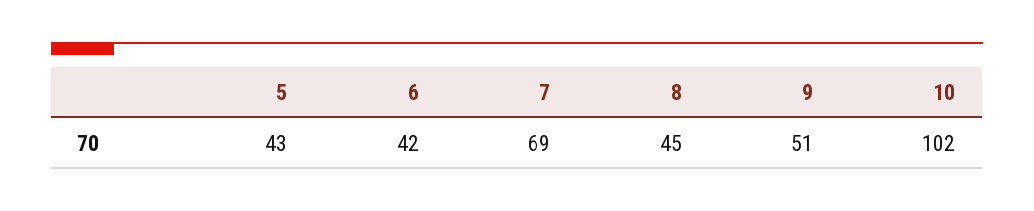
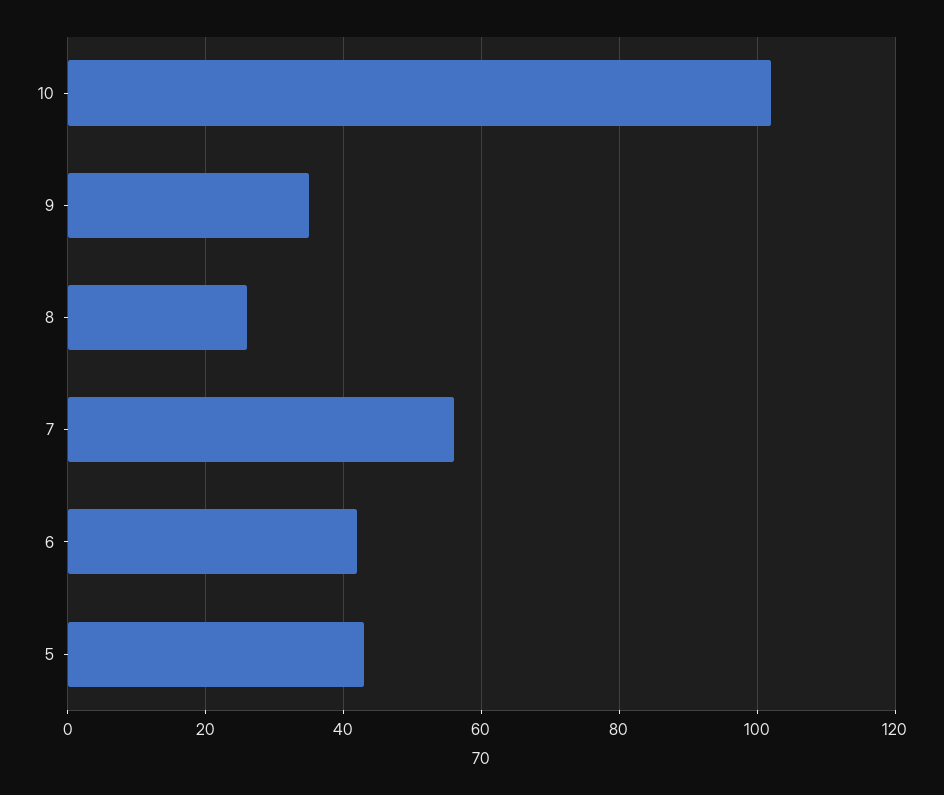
  {
    "5": 43,
    "6": 42,
-   "7": 69,
+   "7": 55,
-   "8": 45,
+   "8": 25,
-   "9": 51,
+   "9": 35,
    "10": 102
  }

